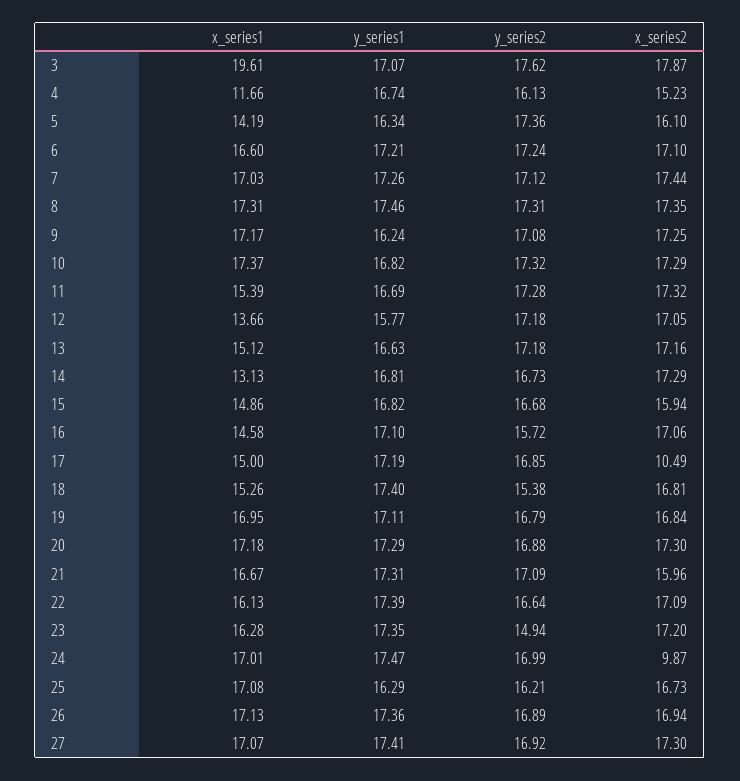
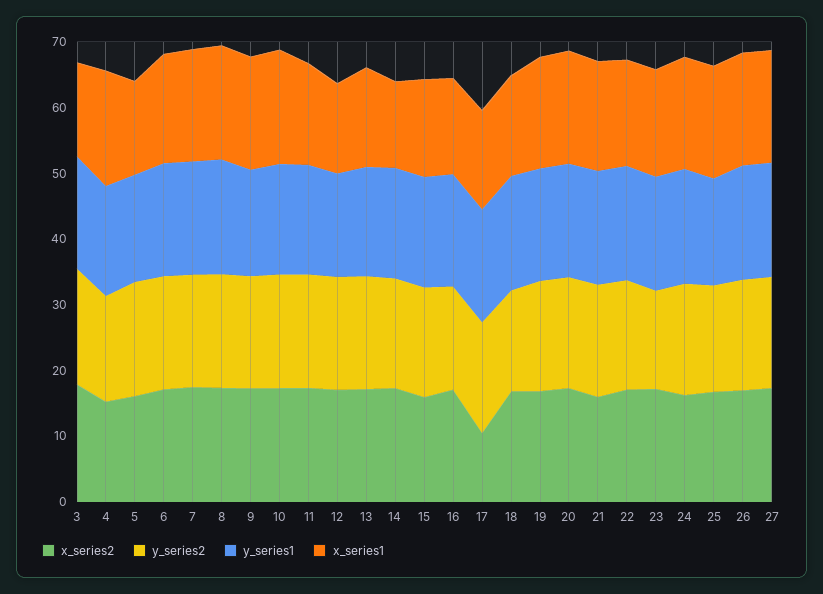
  {
    "x_series1": {
-     "3": 19.61,
+     "3": 14,
-     "4": 11.66,
+     "4": 18,
      "5": 14.19,
      "6": 16.6,
      "7": 17.03,
      "8": 17.31,
      "9": 17.17,
      "10": 17.37,
      "11": 15.39,
      "12": 13.66,
      "13": 15.12,
      "14": 13.13,
      "15": 14.86,
      "16": 14.58,
      "17": 15,
      "18": 15.26,
      "19": 16.95,
      "20": 17.18,
      "21": 16.67,
      "22": 16.13,
      "23": 16.28,
      "24": 17.01,
      "25": 17.08,
      "26": 17.13,
      "27": 17.07
    },
    "y_series1": {
      "3": 17.07,
      "4": 16.74,
      "5": 16.34,
      "6": 17.21,
      "7": 17.26,
      "8": 17.46,
      "9": 16.24,
      "10": 16.82,
      "11": 16.69,
      "12": 15.77,
      "13": 16.63,
      "14": 16.81,
      "15": 16.82,
      "16": 17.1,
      "17": 17.19,
      "18": 17.4,
      "19": 17.11,
      "20": 17.29,
      "21": 17.31,
      "22": 17.39,
      "23": 17.35,
      "24": 17.47,
      "25": 16.29,
      "26": 17.36,
      "27": 17.41
    },
    "y_series2": {
      "3": 17.62,
      "4": 16.13,
      "5": 17.36,
      "6": 17.24,
      "7": 17.12,
      "8": 17.31,
      "9": 17.08,
      "10": 17.32,
      "11": 17.28,
      "12": 17.18,
      "13": 17.18,
      "14": 16.73,
      "15": 16.68,
      "16": 15.72,
      "17": 16.85,
      "18": 15.38,
      "19": 16.79,
      "20": 16.88,
      "21": 17.09,
      "22": 16.64,
      "23": 14.94,
      "24": 16.99,
      "25": 16.21,
      "26": 16.89,
      "27": 16.92
    },
    "x_series2": {
      "3": 17.87,
      "4": 15.23,
      "5": 16.1,
      "6": 17.1,
      "7": 17.44,
      "8": 17.35,
      "9": 17.25,
      "10": 17.29,
      "11": 17.32,
      "12": 17.05,
      "13": 17.16,
      "14": 17.29,
      "15": 15.94,
      "16": 17.06,
      "17": 10.49,
      "18": 16.81,
      "19": 16.84,
      "20": 17.3,
      "21": 15.96,
      "22": 17.09,
      "23": 17.2,
-     "24": 9.87,
+     "24": 16,
      "25": 16.73,
      "26": 16.94,
      "27": 17.3
    }
  }

